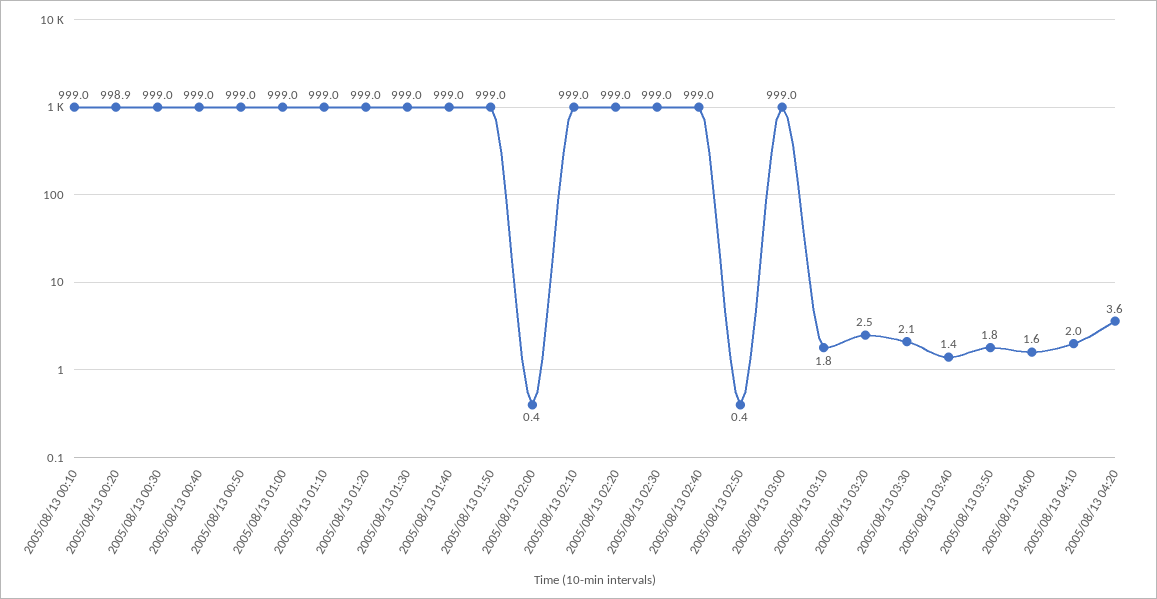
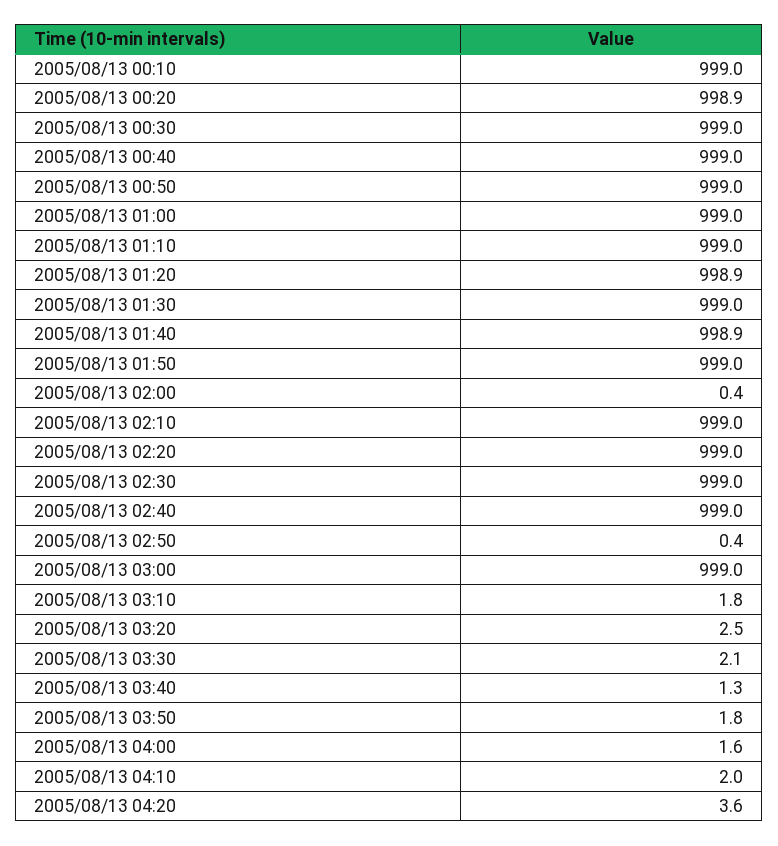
  {
    "2005/08/13 00:10": 999,
    "2005/08/13 00:20": 998.9,
    "2005/08/13 00:30": 999,
    "2005/08/13 00:40": 999,
    "2005/08/13 00:50": 999,
    "2005/08/13 01:00": 999,
    "2005/08/13 01:10": 999,
-   "2005/08/13 01:20": 999,
+   "2005/08/13 01:20": 998.9,
    "2005/08/13 01:30": 999,
-   "2005/08/13 01:40": 999,
+   "2005/08/13 01:40": 998.9,
    "2005/08/13 01:50": 999,
    "2005/08/13 02:00": 0.4,
    "2005/08/13 02:10": 999,
    "2005/08/13 02:20": 999,
    "2005/08/13 02:30": 999,
    "2005/08/13 02:40": 999,
    "2005/08/13 02:50": 0.4,
    "2005/08/13 03:00": 999,
    "2005/08/13 03:10": 1.8,
    "2005/08/13 03:20": 2.5,
    "2005/08/13 03:30": 2.1,
-   "2005/08/13 03:40": 1.4,
+   "2005/08/13 03:40": 1.3,
    "2005/08/13 03:50": 1.8,
    "2005/08/13 04:00": 1.6,
    "2005/08/13 04:10": 2,
    "2005/08/13 04:20": 3.6
  }

